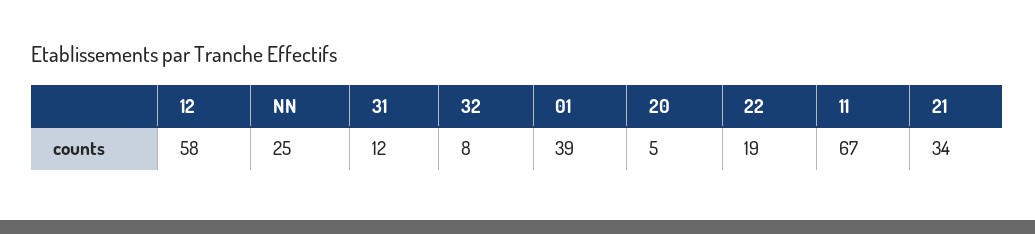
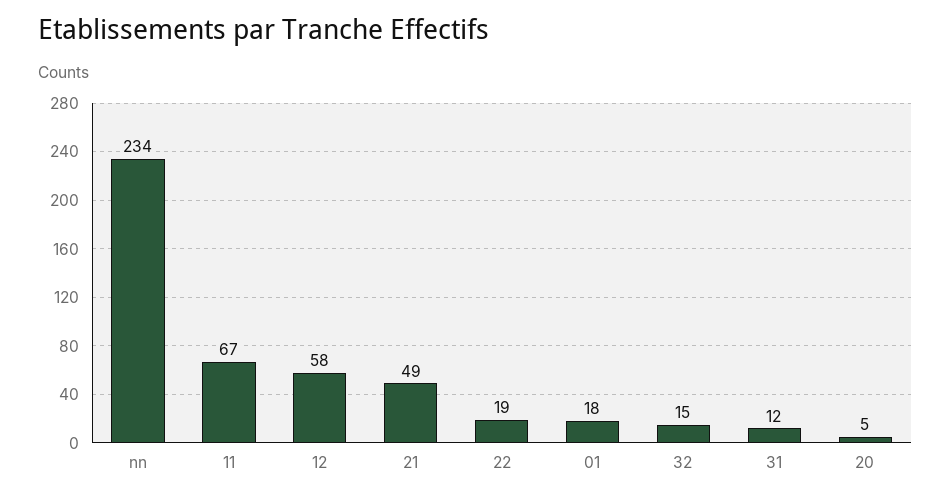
  {
    "12": 58,
-   "NN": 25,
+   "NN": 234,
    "31": 12,
-   "32": 8,
+   "32": 15,
-   "01": 39,
+   "01": 18,
    "20": 5,
    "22": 19,
    "11": 67,
-   "21": 34
+   "21": 49
  }

